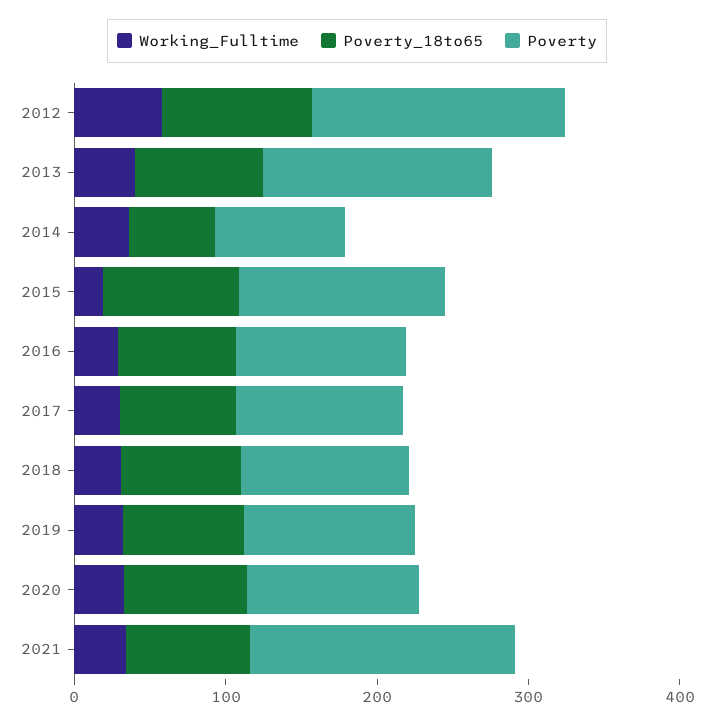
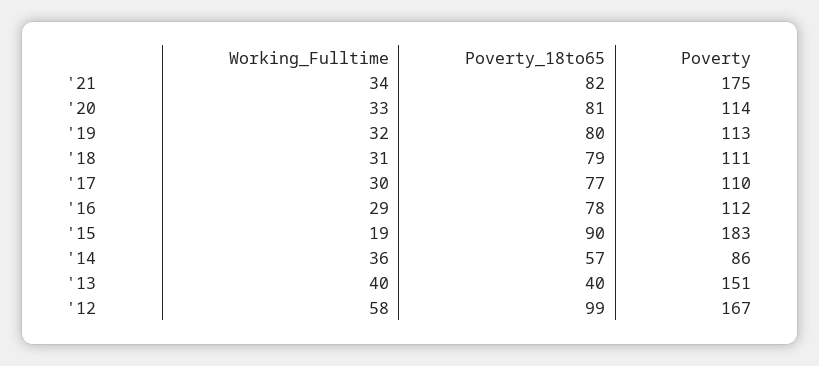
  {
    "Working_Fulltime": {
      "2012": 58,
      "2013": 40,
      "2014": 36,
      "2015": 19,
      "2016": 29,
      "2017": 30,
      "2018": 31,
      "2019": 32,
      "2020": 33,
      "2021": 34
    },
    "Poverty_18to65": {
      "2012": 99,
-     "2013": 80,
+     "2013": 40,
      "2014": 57,
      "2015": 90,
      "2016": 78,
      "2017": 77,
      "2018": 79,
      "2019": 80,
      "2020": 81,
      "2021": 82
    },
    "Poverty": {
      "2012": 167,
      "2013": 151,
      "2014": 86,
-     "2015": 140,
+     "2015": 183,
      "2016": 112,
      "2017": 110,
      "2018": 111,
      "2019": 113,
      "2020": 114,
      "2021": 175
    }
  }

